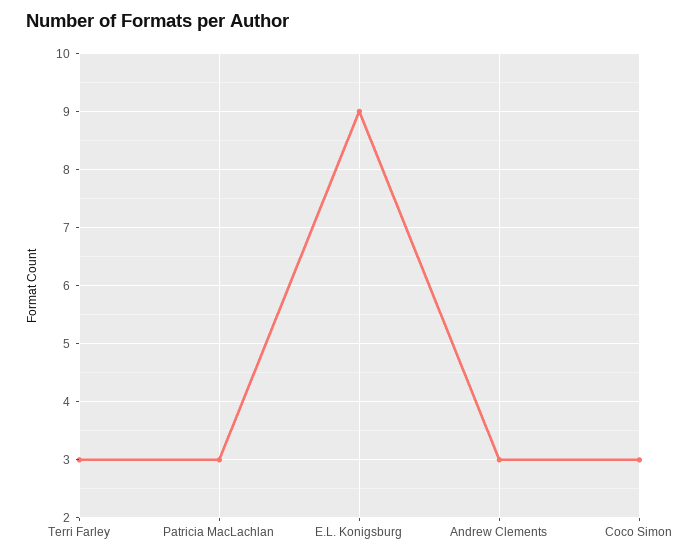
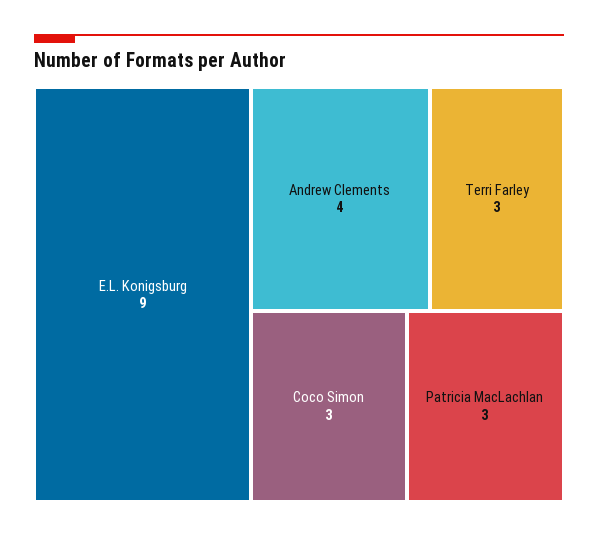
  {
    "Terri Farley": 3,
    "Patricia MacLachlan": 3,
    "E.L. Konigsburg": 9,
-   "Andrew Clements": 3,
+   "Andrew Clements": 4,
    "Coco Simon": 3
  }

